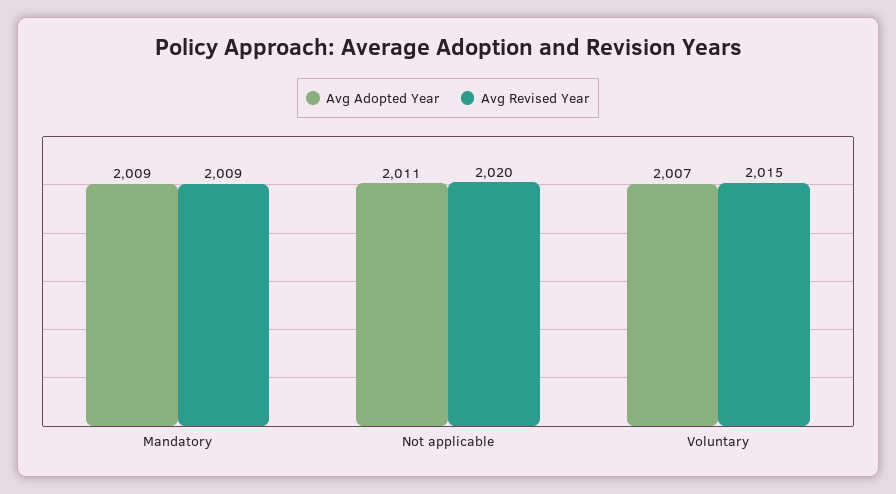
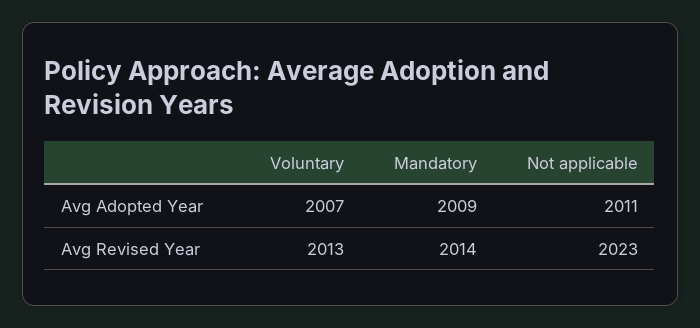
  {
    "Avg Adopted Year": {
      "Mandatory": 2009,
      "Not applicable": 2011,
      "Voluntary": 2007
    },
    "Avg Revised Year": {
-     "Mandatory": 2009,
+     "Mandatory": 2014,
-     "Not applicable": 2020,
+     "Not applicable": 2023,
-     "Voluntary": 2015
+     "Voluntary": 2013
    }
  }

